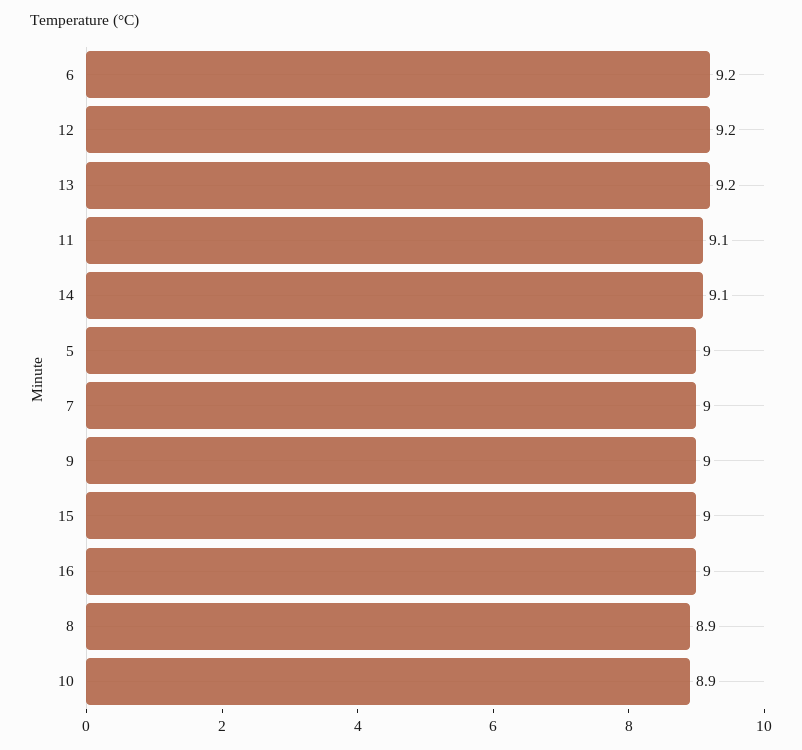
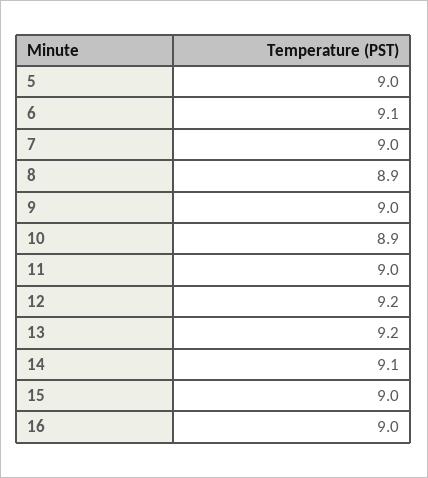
  {
-   "6": 9.2,
+   "6": 9.1,
    "12": 9.2,
    "13": 9.2,
-   "11": 9.1,
+   "11": 9,
    "14": 9.1,
    "5": 9,
    "7": 9,
    "9": 9,
    "15": 9,
    "16": 9,
    "8": 8.9,
    "10": 8.9
  }

